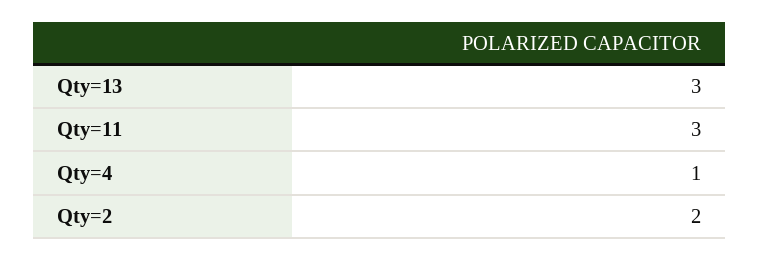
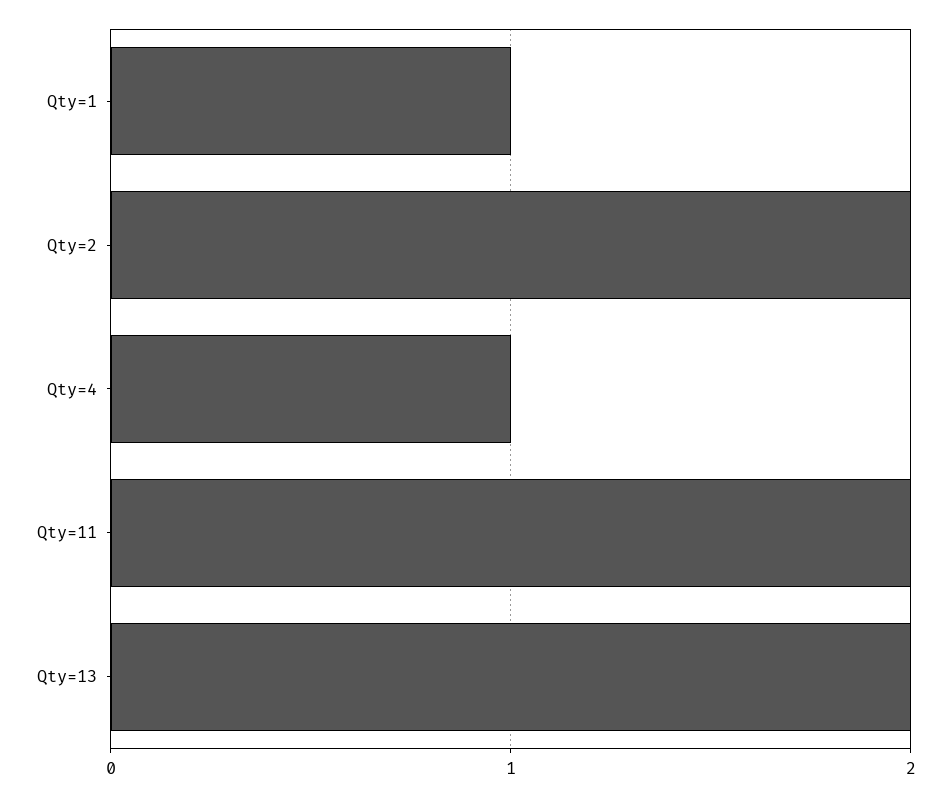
  {
-   "Qty=13": 3,
+   "Qty=13": 2,
-   "Qty=11": 3,
+   "Qty=11": 2,
    "Qty=4": 1,
-   "Qty=2": 2
+   "Qty=2": 2,
+   "Qty=1": 1
  }

